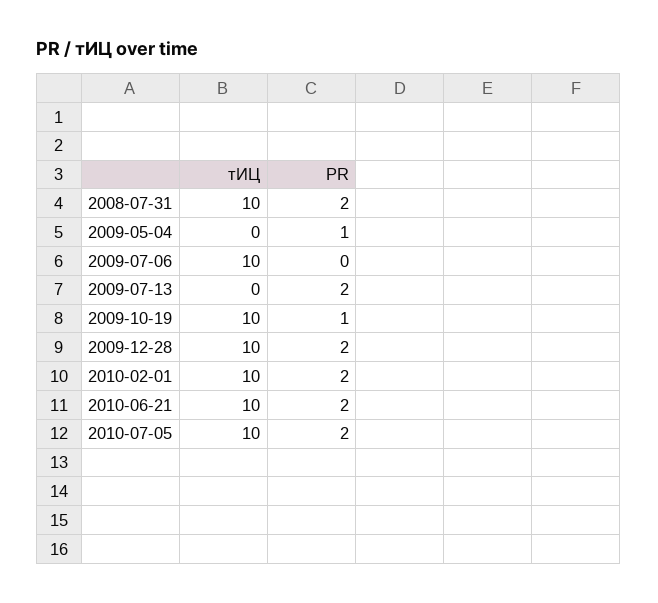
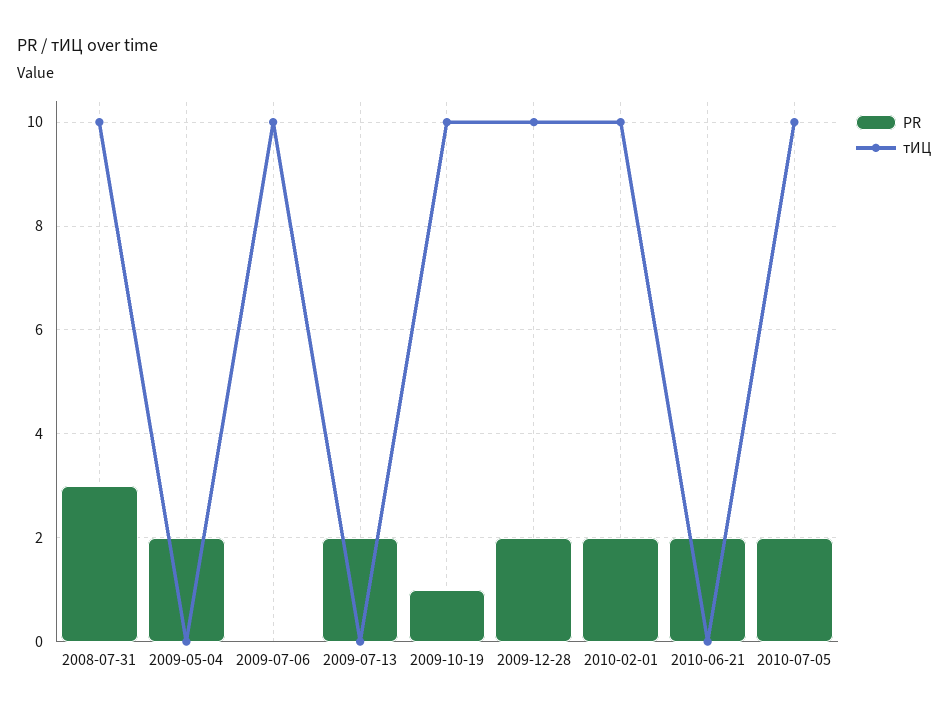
  {
    "тИЦ": {
      "2008-07-31": 10,
      "2009-05-04": 0,
      "2009-07-06": 10,
      "2009-07-13": 0,
      "2009-10-19": 10,
      "2009-12-28": 10,
      "2010-02-01": 10,
-     "2010-06-21": 10,
+     "2010-06-21": 0,
      "2010-07-05": 10
    },
    "PR": {
-     "2008-07-31": 2,
+     "2008-07-31": 3,
-     "2009-05-04": 1,
+     "2009-05-04": 2,
      "2009-07-06": 0,
      "2009-07-13": 2,
      "2009-10-19": 1,
      "2009-12-28": 2,
      "2010-02-01": 2,
      "2010-06-21": 2,
      "2010-07-05": 2
    }
  }

